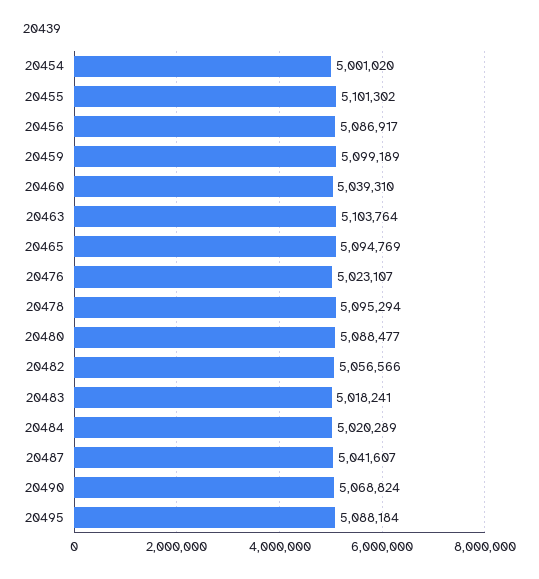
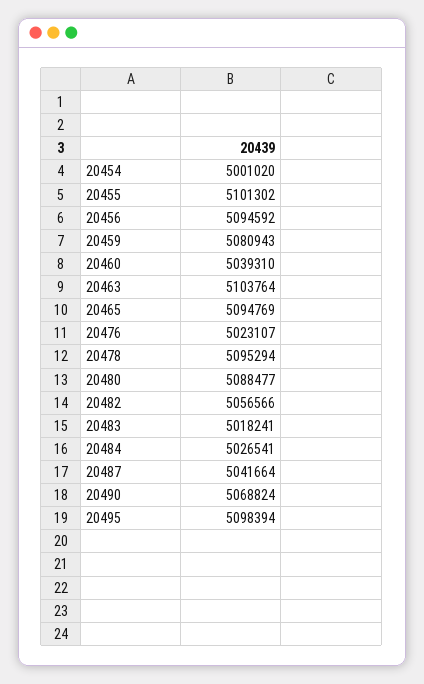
  {
    "20454": 5001020,
    "20455": 5101302,
-   "20456": 5086917,
+   "20456": 5094592,
-   "20459": 5099189,
+   "20459": 5080943,
    "20460": 5039310,
    "20463": 5103764,
    "20465": 5094769,
    "20476": 5023107,
    "20478": 5095294,
    "20480": 5088477,
    "20482": 5056566,
    "20483": 5018241,
-   "20484": 5020289,
+   "20484": 5026541,
-   "20487": 5041607,
+   "20487": 5041664,
    "20490": 5068824,
-   "20495": 5088184
+   "20495": 5098394
  }

